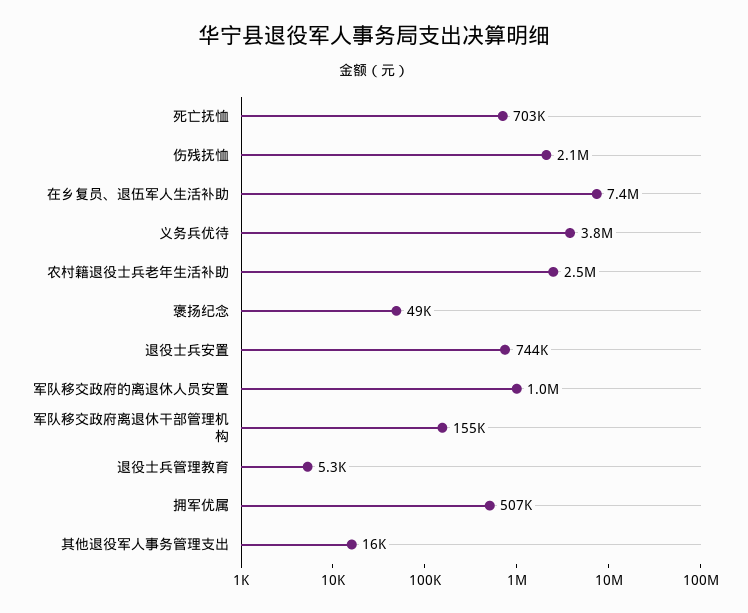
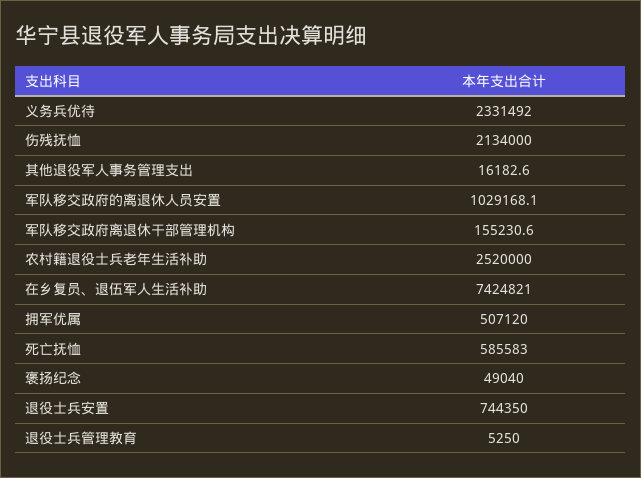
  {
-   "死亡抚恤": 703000,
+   "死亡抚恤": 585583,
    "伤残抚恤": 2134000,
    "在乡复员、退伍军人生活补助": 7424821,
-   "义务兵优待": 3800000,
+   "义务兵优待": 2331492,
    "农村籍退役士兵老年生活补助": 2520000,
    "褒扬纪念": 49040,
    "退役士兵安置": 744350,
    "军队移交政府的离退休人员安置": 1029168.1,
    "军队移交政府离退休干部管理机构": 155230.6,
    "退役士兵管理教育": 5250,
    "拥军优属": 507120,
    "其他退役军人事务管理支出": 16182.6
  }

